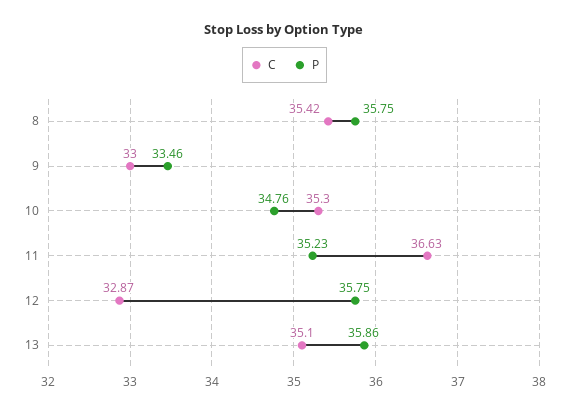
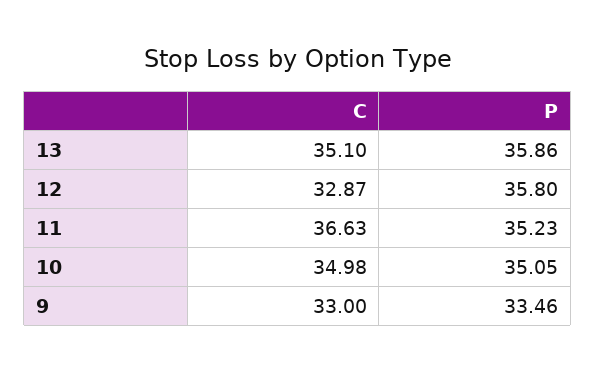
  {
    "C": {
-     "8": 35.42,
      "9": 33,
-     "10": 35.3,
+     "10": 34.98,
      "11": 36.63,
      "12": 32.87,
      "13": 35.1
    },
    "P": {
-     "8": 35.75,
      "9": 33.46,
-     "10": 34.76,
+     "10": 35.05,
      "11": 35.23,
-     "12": 35.75,
+     "12": 35.8,
      "13": 35.86
    }
  }

